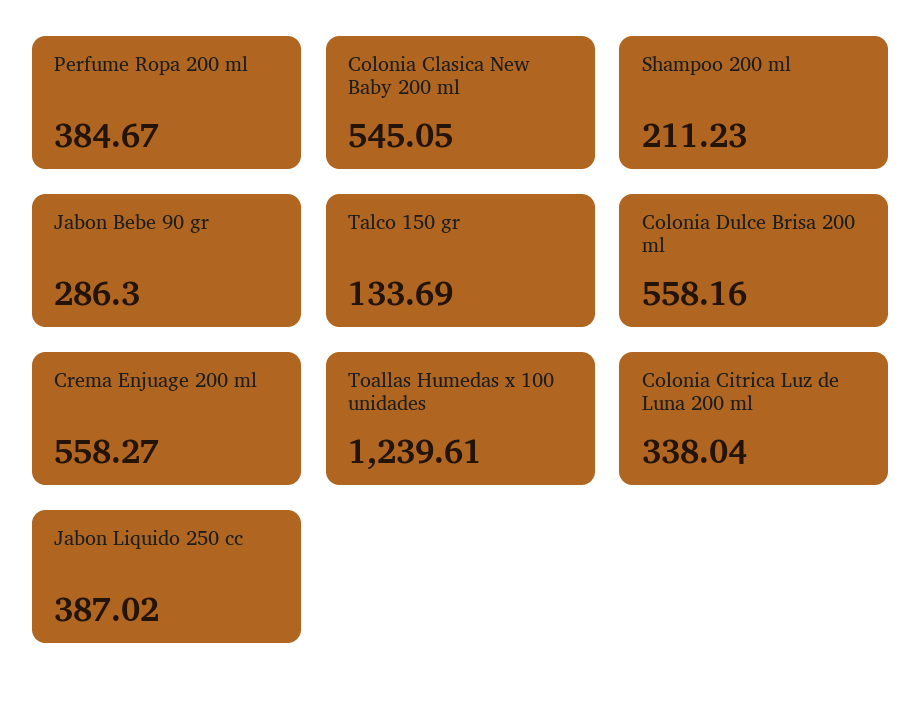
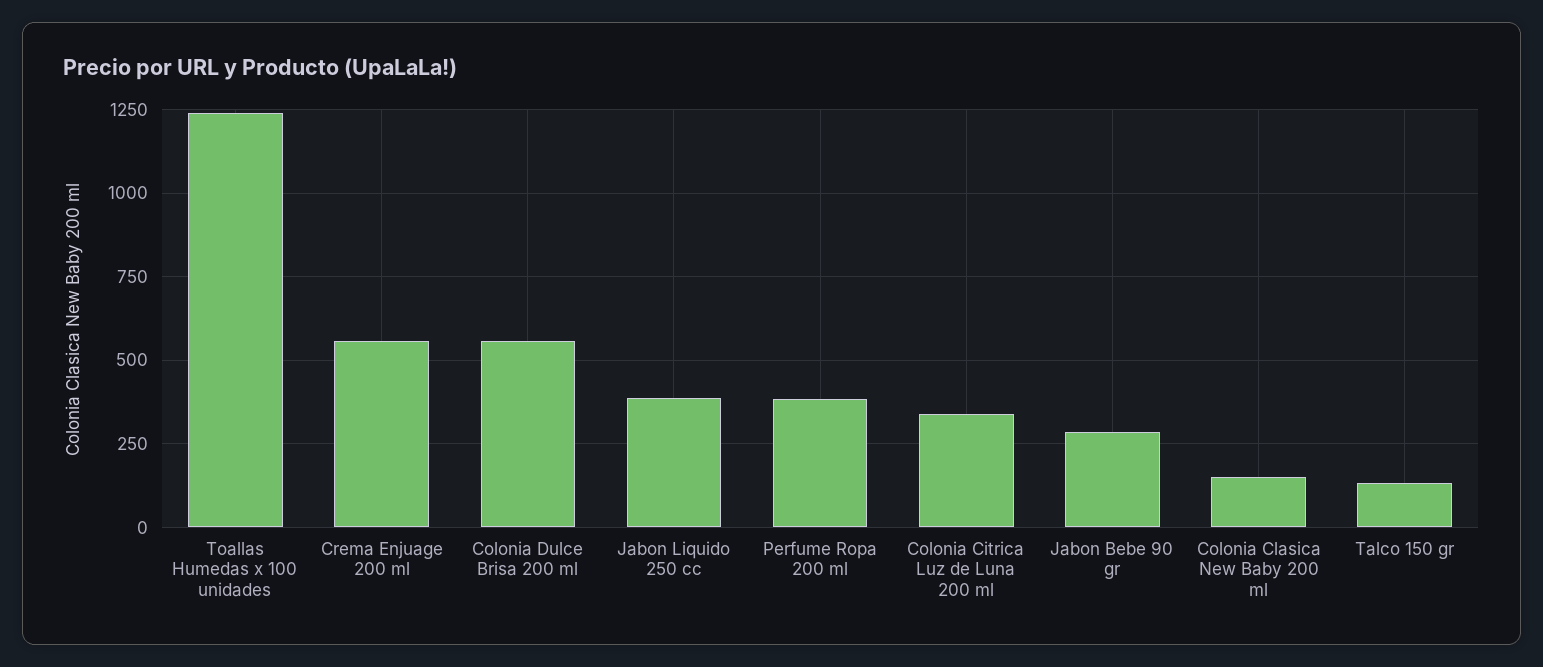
  {
    "Perfume Ropa 200 ml": 384.67,
-   "Colonia Clasica New Baby 200 ml": 545.05,
+   "Colonia Clasica New Baby 200 ml": 150,
-   "Shampoo 200 ml": 211.23,
    "Jabon Bebe 90 gr": 286.3,
    "Talco 150 gr": 133.69,
    "Colonia Dulce Brisa 200 ml": 558.16,
    "Crema Enjuage 200 ml": 558.27,
    "Toallas Humedas x 100 unidades": 1239.61,
    "Colonia Citrica Luz de Luna 200 ml": 338.04,
    "Jabon Liquido 250 cc": 387.02
  }

